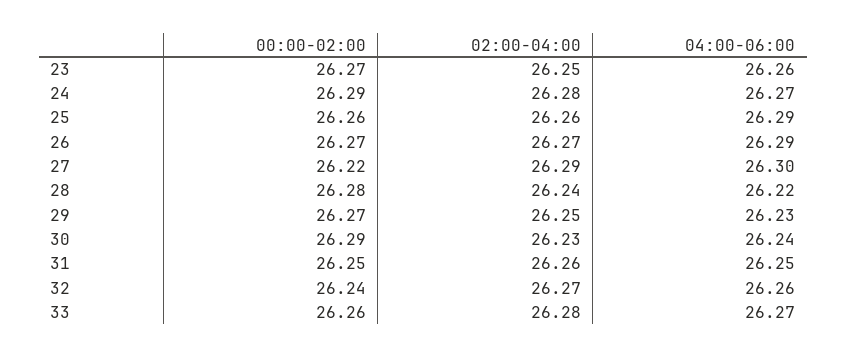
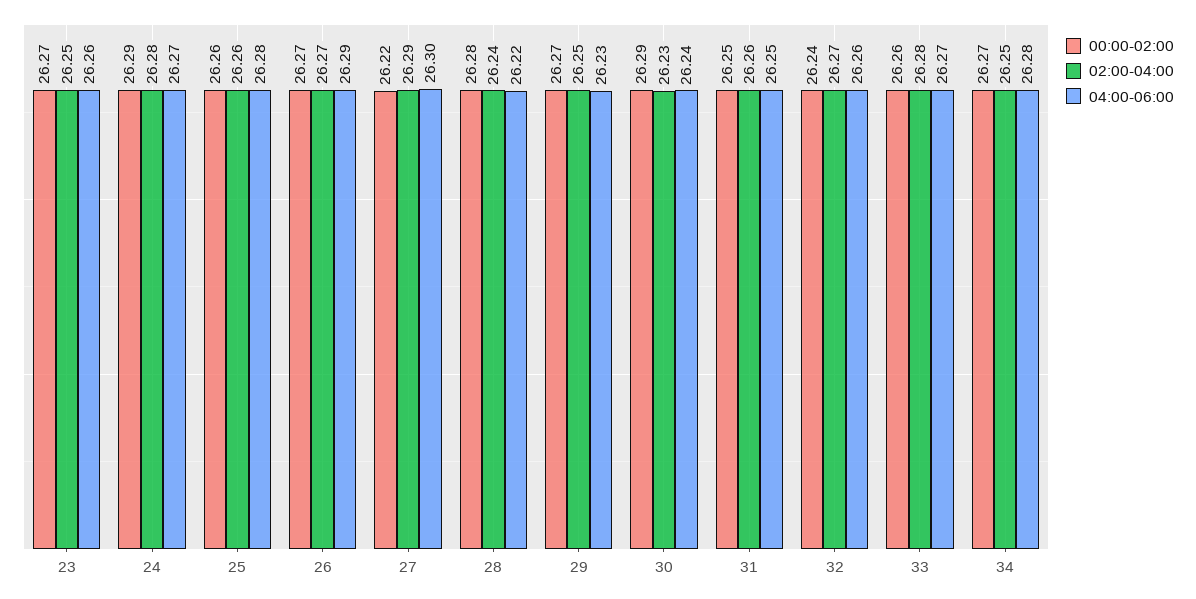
  {
    "00:00-02:00": {
      "23": 26.27,
      "24": 26.29,
      "25": 26.26,
      "26": 26.27,
      "27": 26.22,
      "28": 26.28,
      "29": 26.27,
      "30": 26.29,
      "31": 26.25,
      "32": 26.24,
-     "33": 26.26
+     "33": 26.26,
+     "34": 26.27
    },
    "02:00-04:00": {
      "23": 26.25,
      "24": 26.28,
      "25": 26.26,
      "26": 26.27,
      "27": 26.29,
      "28": 26.24,
      "29": 26.25,
      "30": 26.23,
      "31": 26.26,
      "32": 26.27,
-     "33": 26.28
+     "33": 26.28,
+     "34": 26.25
    },
    "04:00-06:00": {
      "23": 26.26,
      "24": 26.27,
-     "25": 26.29,
+     "25": 26.28,
      "26": 26.29,
      "27": 26.3,
      "28": 26.22,
      "29": 26.23,
      "30": 26.24,
      "31": 26.25,
      "32": 26.26,
-     "33": 26.27
+     "33": 26.27,
+     "34": 26.28
    }
  }

